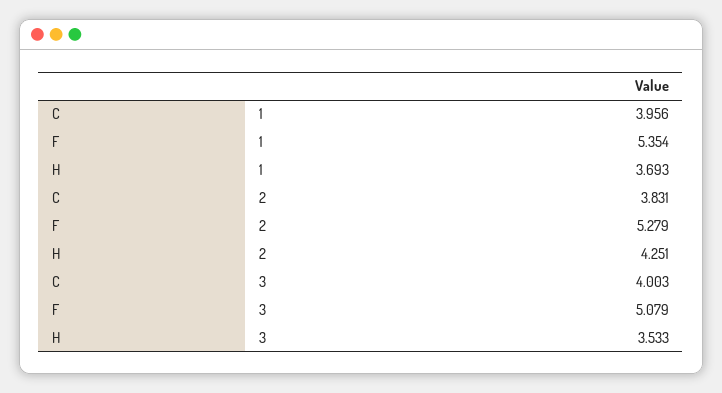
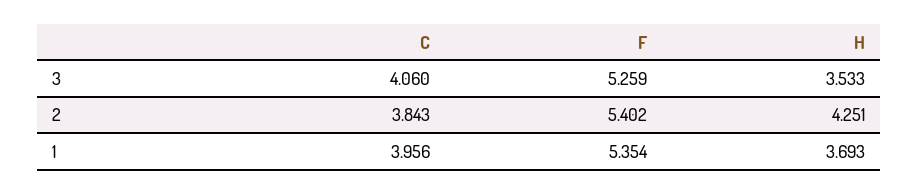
  {
    "C": {
      "1": 3.956,
-     "2": 3.831,
+     "2": 3.843,
-     "3": 4.003
+     "3": 4.06
    },
    "F": {
      "1": 5.354,
-     "2": 5.279,
+     "2": 5.402,
-     "3": 5.079
+     "3": 5.259
    },
    "H": {
      "1": 3.693,
      "2": 4.251,
      "3": 3.533
    }
  }

